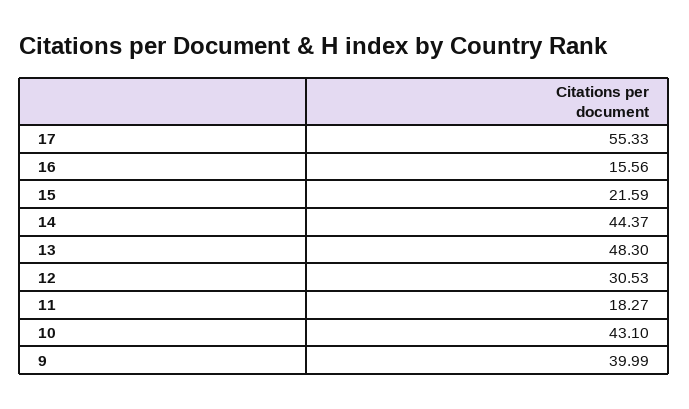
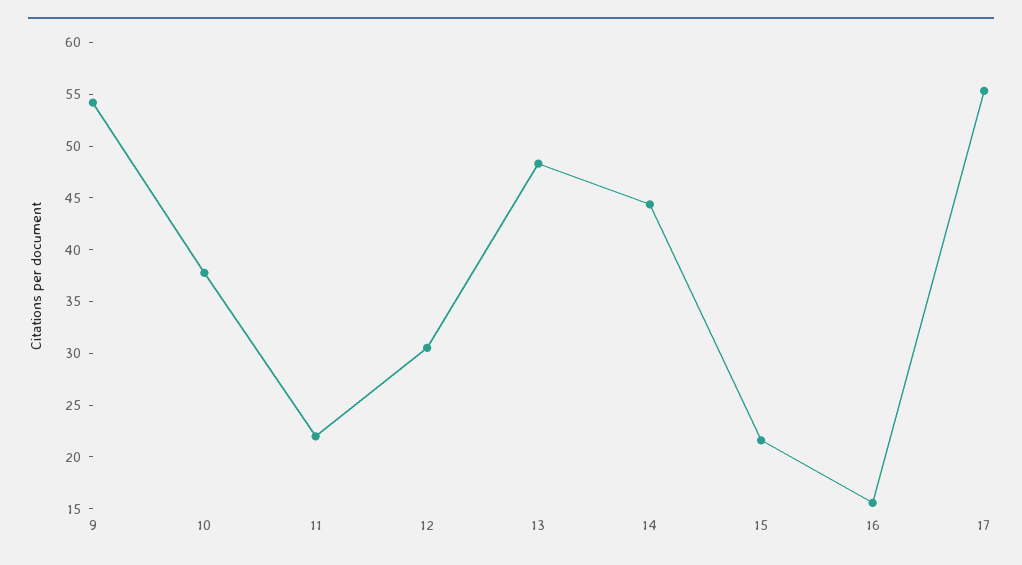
  {
    "17": 55.33,
    "16": 15.56,
    "15": 21.59,
    "14": 44.37,
    "13": 48.3,
    "12": 30.53,
-   "11": 18.27,
+   "11": 22,
-   "10": 43.1,
+   "10": 38,
-   "9": 39.99
+   "9": 54
  }

